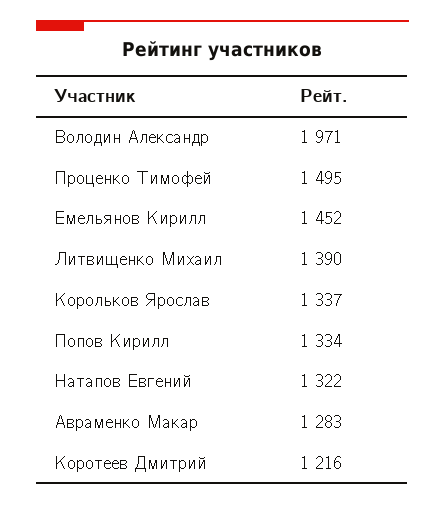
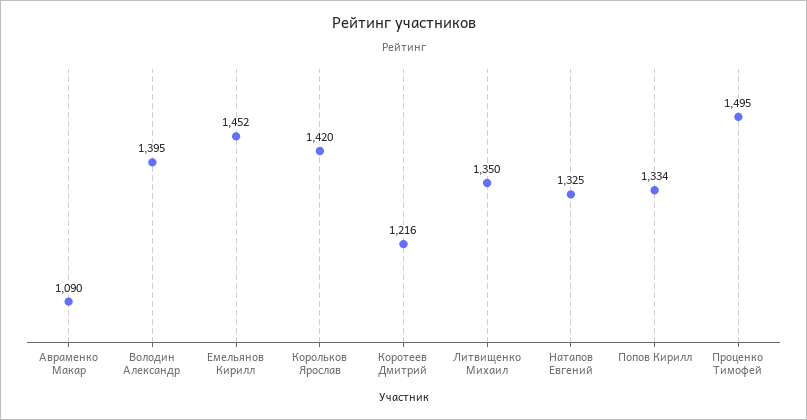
  {
-   "Володин Александр": 1971,
+   "Володин Александр": 1395,
    "Проценко Тимофей": 1495,
    "Емельянов Кирилл": 1452,
-   "Литвищенко Михаил": 1390,
+   "Литвищенко Михаил": 1350,
-   "Корольков Ярослав": 1337,
+   "Корольков Ярослав": 1420,
    "Попов Кирилл": 1334,
-   "Натапов Евгений": 1322,
+   "Натапов Евгений": 1325,
-   "Авраменко Макар": 1283,
+   "Авраменко Макар": 1090,
    "Коротеев Дмитрий": 1216
  }

